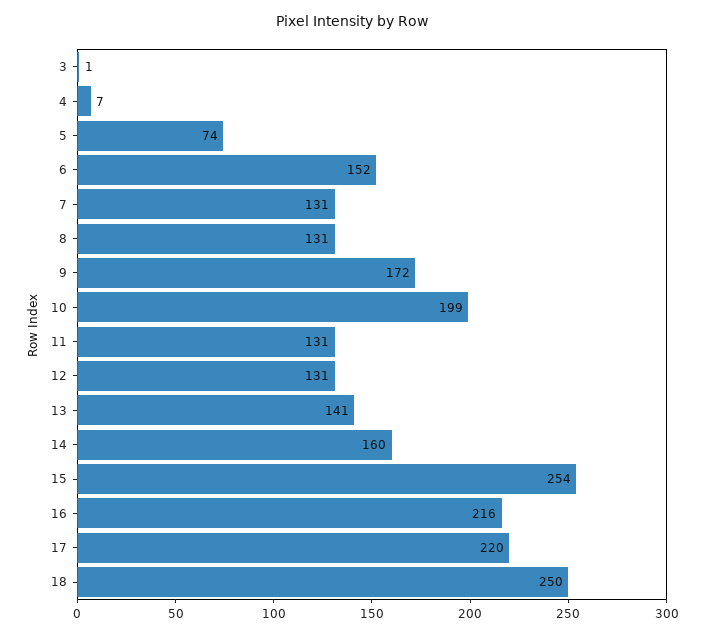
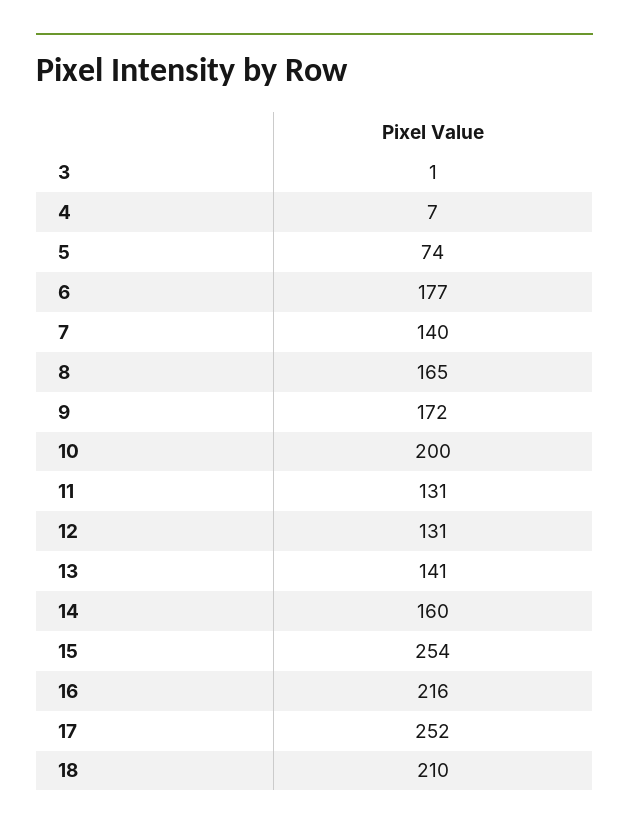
  {
    "3": 1,
    "4": 7,
    "5": 74,
-   "6": 152,
+   "6": 177,
-   "7": 131,
+   "7": 140,
-   "8": 131,
+   "8": 165,
    "9": 172,
-   "10": 199,
+   "10": 200,
    "11": 131,
    "12": 131,
    "13": 141,
    "14": 160,
    "15": 254,
    "16": 216,
-   "17": 220,
+   "17": 252,
-   "18": 250
+   "18": 210
  }

